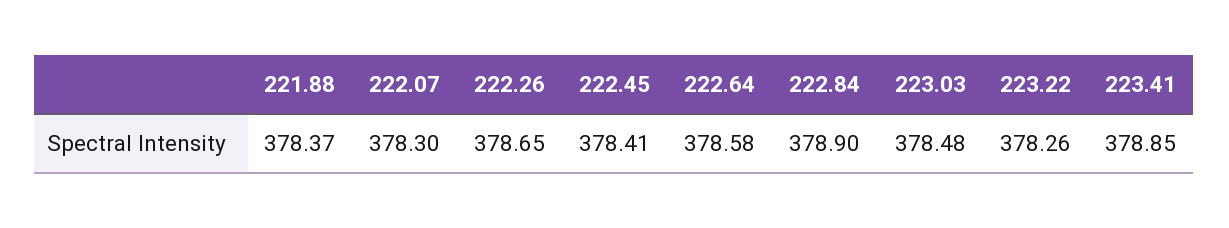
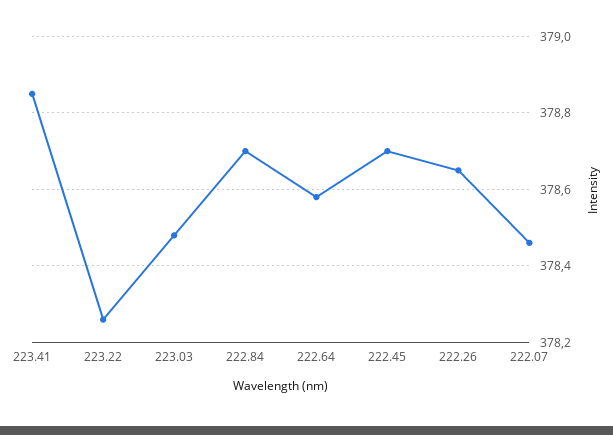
  {
-   "221.88": 378.37,
-   "222.07": 378.3,
+   "222.07": 378.45,
    "222.26": 378.65,
-   "222.45": 378.41,
+   "222.45": 378.7,
    "222.64": 378.58,
-   "222.84": 378.9,
+   "222.84": 378.7,
    "223.03": 378.48,
    "223.22": 378.26,
    "223.41": 378.85
  }

